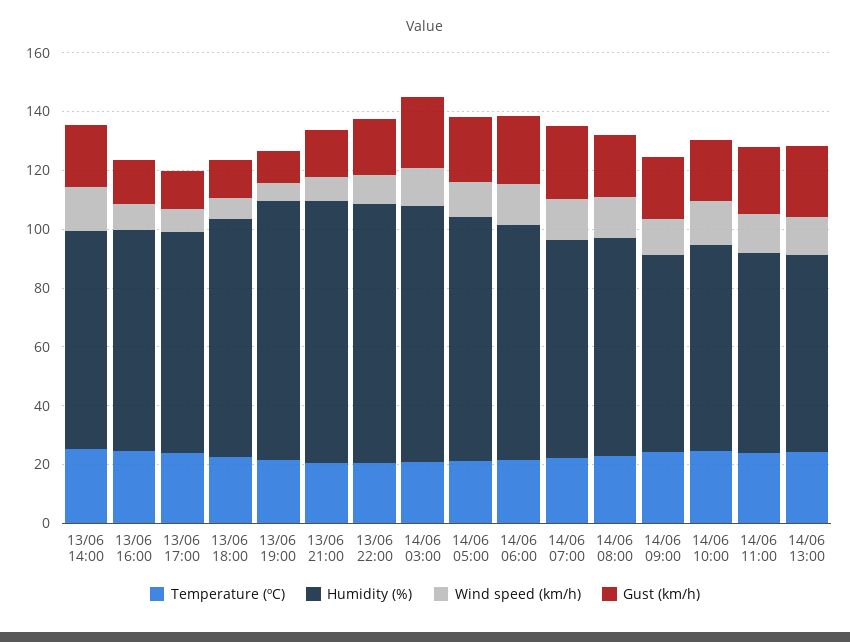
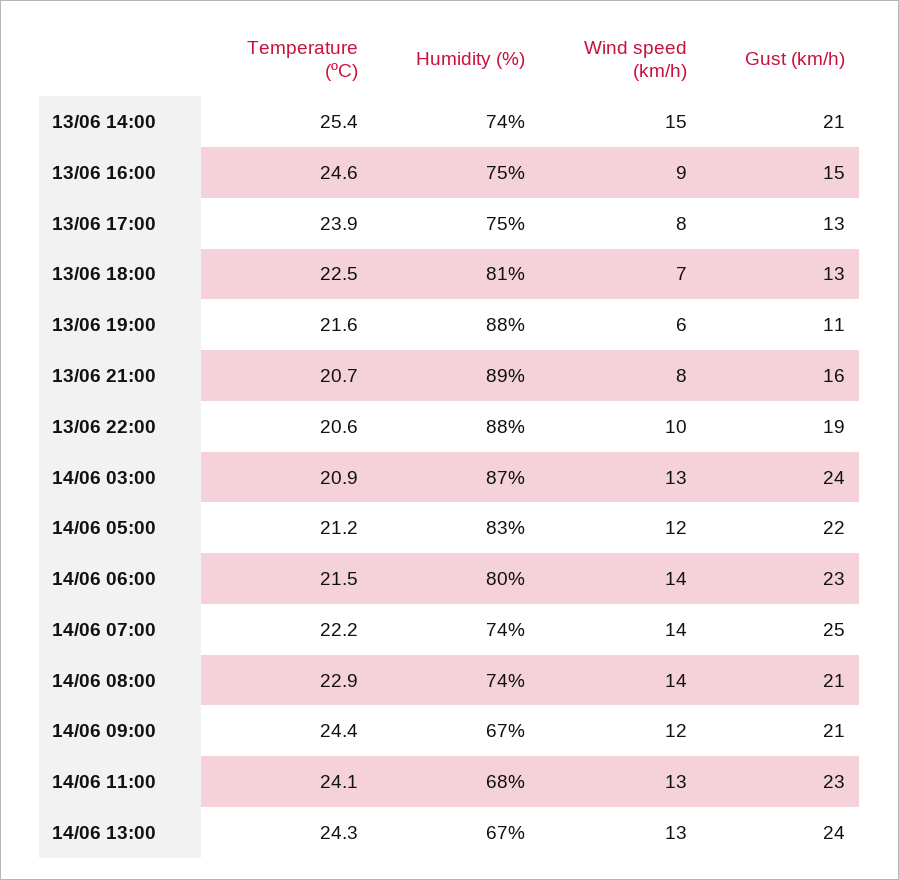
  {
    "Temperature (ºC)": {
      "13/06 14:00": 25.4,
      "13/06 16:00": 24.6,
      "13/06 17:00": 23.9,
      "13/06 18:00": 22.5,
      "13/06 19:00": 21.6,
      "13/06 21:00": 20.7,
      "13/06 22:00": 20.6,
      "14/06 03:00": 20.9,
      "14/06 05:00": 21.2,
      "14/06 06:00": 21.5,
      "14/06 07:00": 22.2,
      "14/06 08:00": 22.9,
      "14/06 09:00": 24.4,
-     "14/06 10:00": 25,
      "14/06 11:00": 24.1,
      "14/06 13:00": 24.3
    },
    "Humidity (%)": {
      "13/06 14:00": 74,
      "13/06 16:00": 75,
      "13/06 17:00": 75,
      "13/06 18:00": 81,
      "13/06 19:00": 88,
      "13/06 21:00": 89,
      "13/06 22:00": 88,
      "14/06 03:00": 87,
      "14/06 05:00": 83,
      "14/06 06:00": 80,
      "14/06 07:00": 74,
      "14/06 08:00": 74,
      "14/06 09:00": 67,
-     "14/06 10:00": 70,
      "14/06 11:00": 68,
      "14/06 13:00": 67
    },
    "Wind speed (km/h)": {
      "13/06 14:00": 15,
      "13/06 16:00": 9,
      "13/06 17:00": 8,
      "13/06 18:00": 7,
      "13/06 19:00": 6,
      "13/06 21:00": 8,
      "13/06 22:00": 10,
      "14/06 03:00": 13,
      "14/06 05:00": 12,
      "14/06 06:00": 14,
      "14/06 07:00": 14,
      "14/06 08:00": 14,
      "14/06 09:00": 12,
-     "14/06 10:00": 15,
      "14/06 11:00": 13,
      "14/06 13:00": 13
    },
    "Gust (km/h)": {
      "13/06 14:00": 21,
      "13/06 16:00": 15,
      "13/06 17:00": 13,
      "13/06 18:00": 13,
      "13/06 19:00": 11,
      "13/06 21:00": 16,
      "13/06 22:00": 19,
      "14/06 03:00": 24,
      "14/06 05:00": 22,
      "14/06 06:00": 23,
      "14/06 07:00": 25,
      "14/06 08:00": 21,
      "14/06 09:00": 21,
-     "14/06 10:00": 20,
      "14/06 11:00": 23,
      "14/06 13:00": 24
    }
  }

